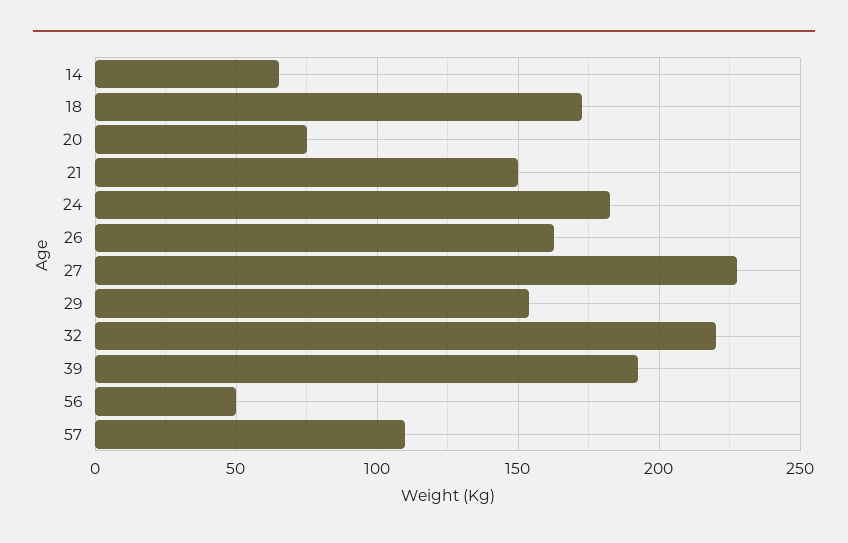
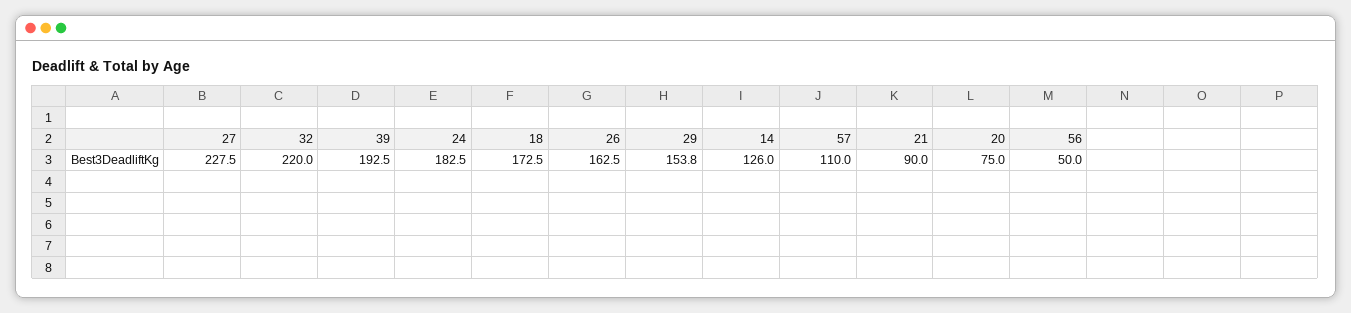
  {
-   "14": 65,
+   "14": 126,
    "18": 172.5,
    "20": 75,
-   "21": 150,
+   "21": 90,
    "24": 182.5,
    "26": 162.5,
    "27": 227.5,
    "29": 153.8,
    "32": 220,
    "39": 192.5,
    "56": 50,
    "57": 110
  }

